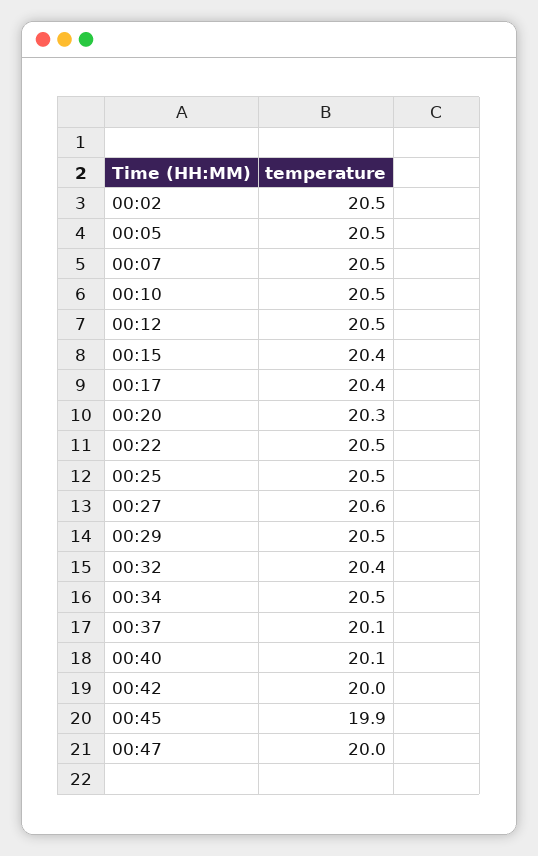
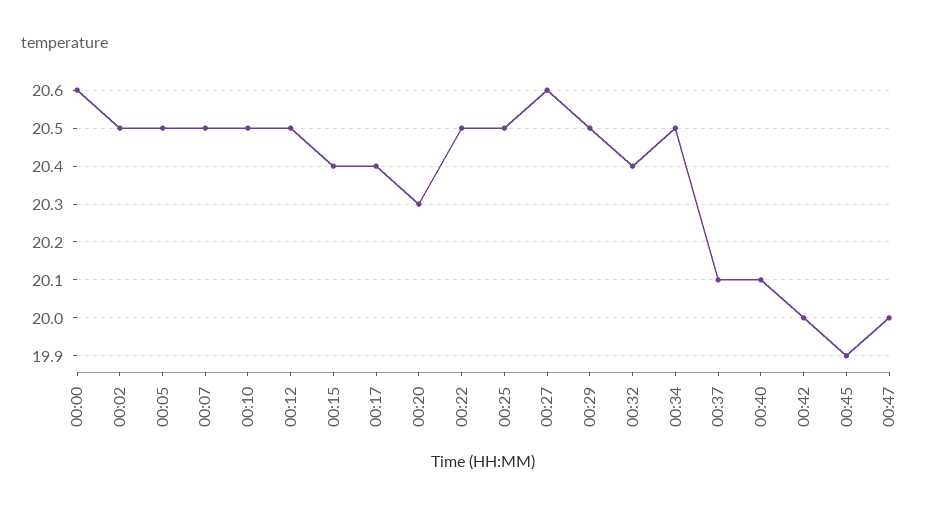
  {
    "00:02": 20.5,
    "00:05": 20.5,
    "00:07": 20.5,
    "00:10": 20.5,
    "00:12": 20.5,
    "00:15": 20.4,
    "00:17": 20.4,
    "00:20": 20.3,
    "00:22": 20.5,
    "00:25": 20.5,
    "00:27": 20.6,
    "00:29": 20.5,
    "00:32": 20.4,
    "00:34": 20.5,
    "00:37": 20.1,
    "00:40": 20.1,
    "00:42": 20,
    "00:45": 19.9,
-   "00:47": 20
+   "00:47": 20,
+   "00:00": 20.6
  }

